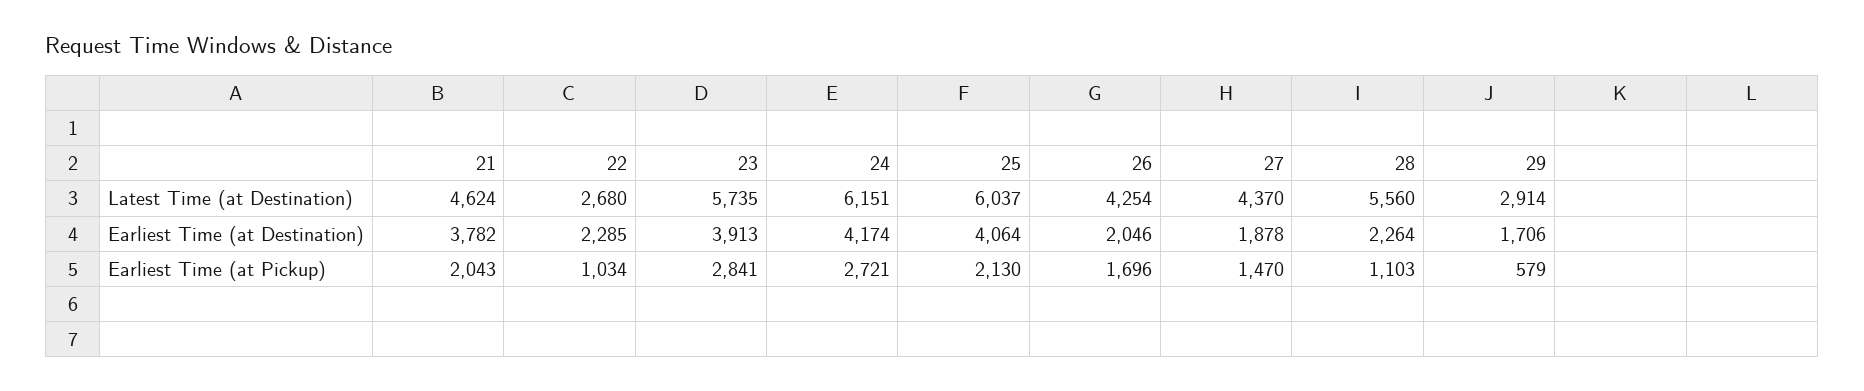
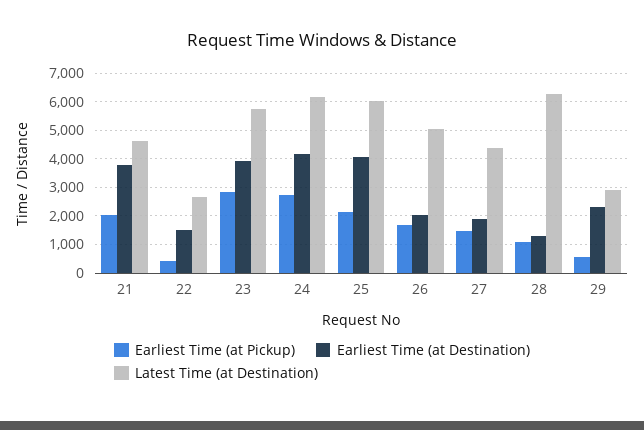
  {
    "Latest Time (at Destination)": {
      "21": 4624,
      "22": 2680,
      "23": 5735,
      "24": 6151,
      "25": 6037,
-     "26": 4254,
+     "26": 5000,
      "27": 4370,
-     "28": 5560,
+     "28": 6250,
      "29": 2914
    },
    "Earliest Time (at Destination)": {
      "21": 3782,
-     "22": 2285,
+     "22": 1500,
      "23": 3913,
      "24": 4174,
      "25": 4064,
      "26": 2046,
      "27": 1878,
-     "28": 2264,
+     "28": 1250,
-     "29": 1706
+     "29": 2250
    },
    "Earliest Time (at Pickup)": {
      "21": 2043,
-     "22": 1034,
+     "22": 500,
      "23": 2841,
      "24": 2721,
      "25": 2130,
      "26": 1696,
      "27": 1470,
      "28": 1103,
      "29": 579
    }
  }

